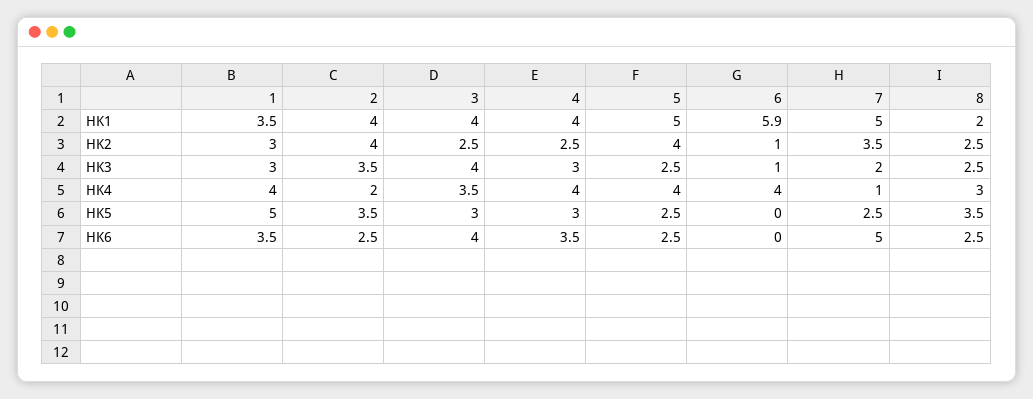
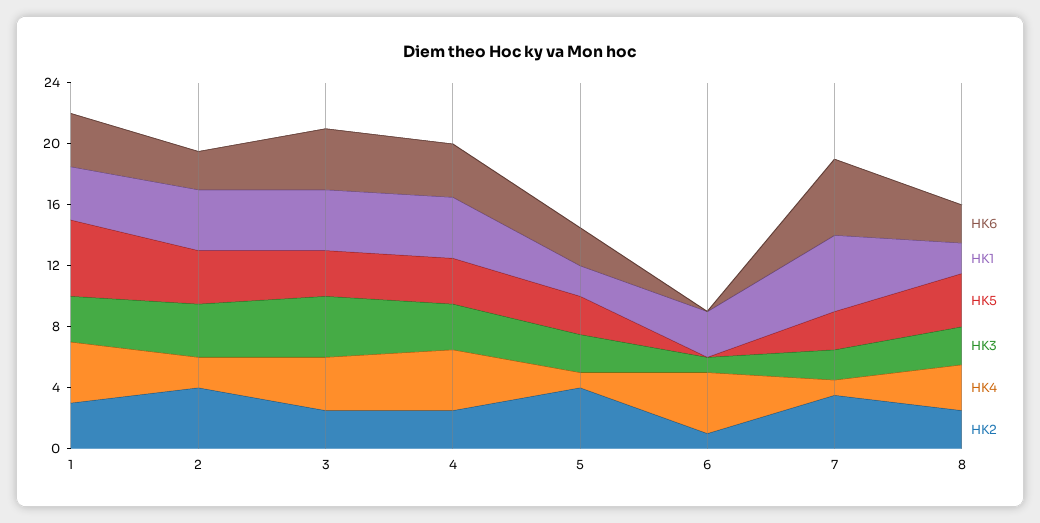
  {
    "HK1": {
      "1": 3.5,
      "2": 4,
      "3": 4,
      "4": 4,
-     "5": 5,
+     "5": 2,
-     "6": 5.9,
+     "6": 3,
      "7": 5,
      "8": 2
    },
    "HK2": {
      "1": 3,
      "2": 4,
      "3": 2.5,
      "4": 2.5,
      "5": 4,
      "6": 1,
      "7": 3.5,
      "8": 2.5
    },
    "HK3": {
      "1": 3,
      "2": 3.5,
      "3": 4,
      "4": 3,
      "5": 2.5,
      "6": 1,
      "7": 2,
      "8": 2.5
    },
    "HK4": {
      "1": 4,
      "2": 2,
      "3": 3.5,
      "4": 4,
-     "5": 4,
+     "5": 1,
      "6": 4,
      "7": 1,
      "8": 3
    },
    "HK5": {
      "1": 5,
      "2": 3.5,
      "3": 3,
      "4": 3,
      "5": 2.5,
      "6": 0,
      "7": 2.5,
      "8": 3.5
    },
    "HK6": {
      "1": 3.5,
      "2": 2.5,
      "3": 4,
      "4": 3.5,
      "5": 2.5,
      "6": 0,
      "7": 5,
      "8": 2.5
    }
  }

